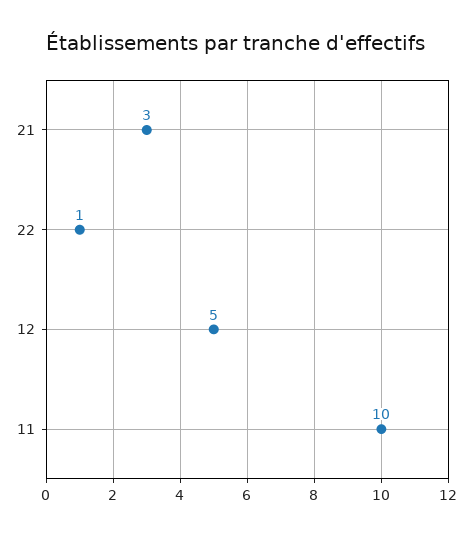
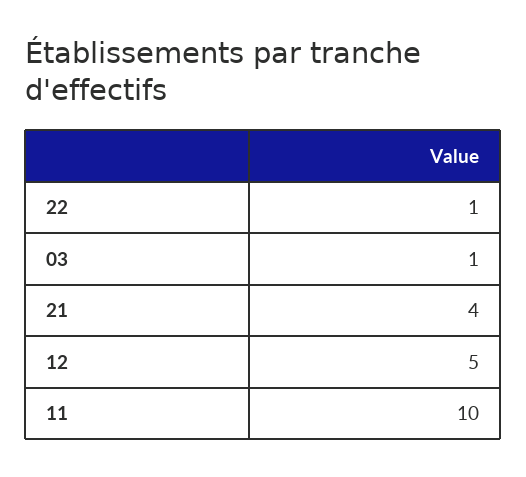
  {
-   "21": 3,
+   "21": 4,
    "22": 1,
    "12": 5,
-   "11": 10
+   "11": 10,
+   "03": 1
  }

